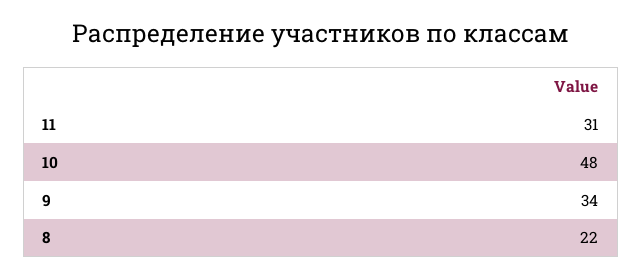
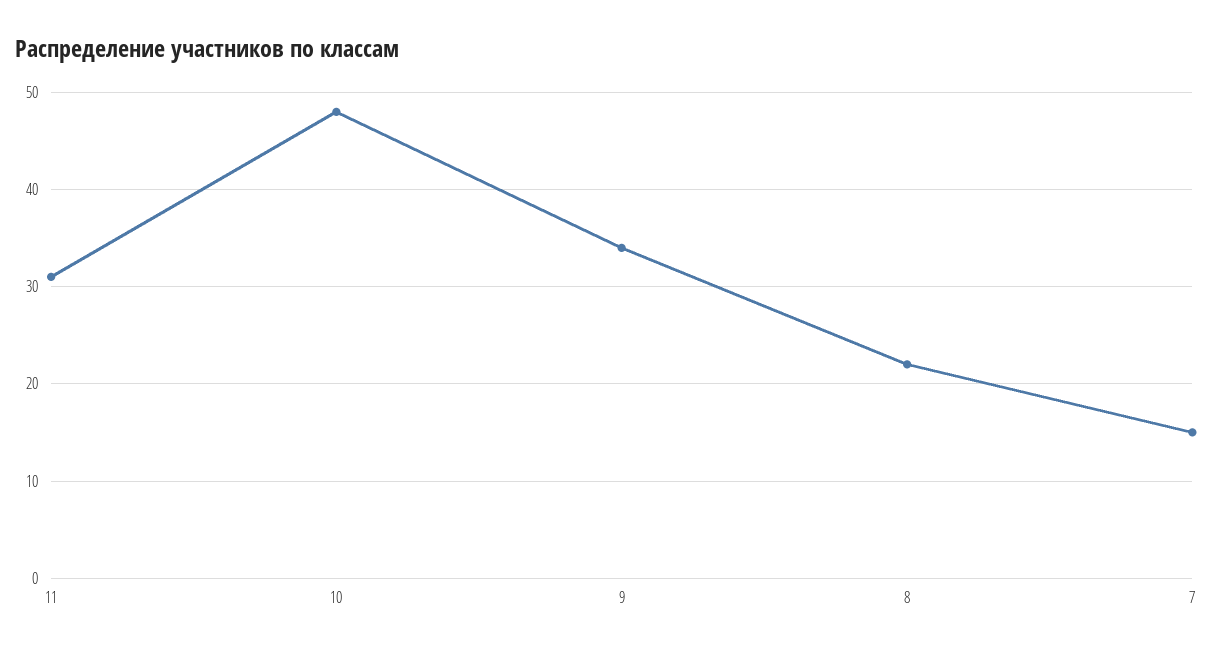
  {
    "11": 31,
    "10": 48,
    "9": 34,
-   "8": 22
+   "8": 22,
+   "7": 15
  }

